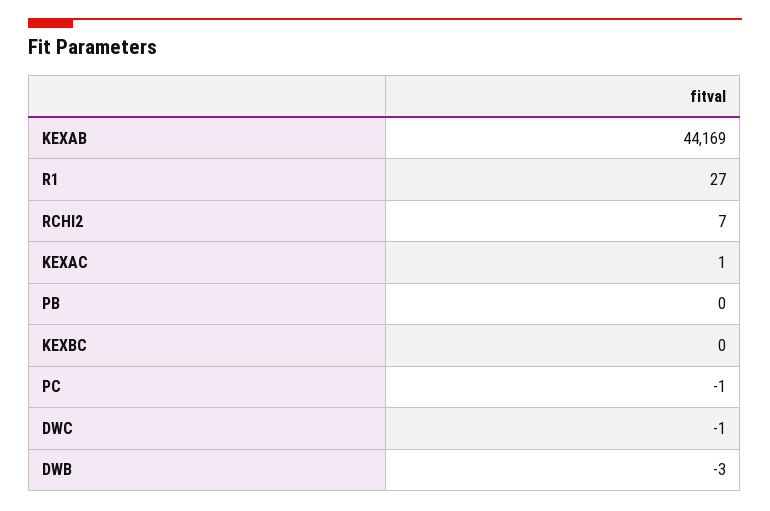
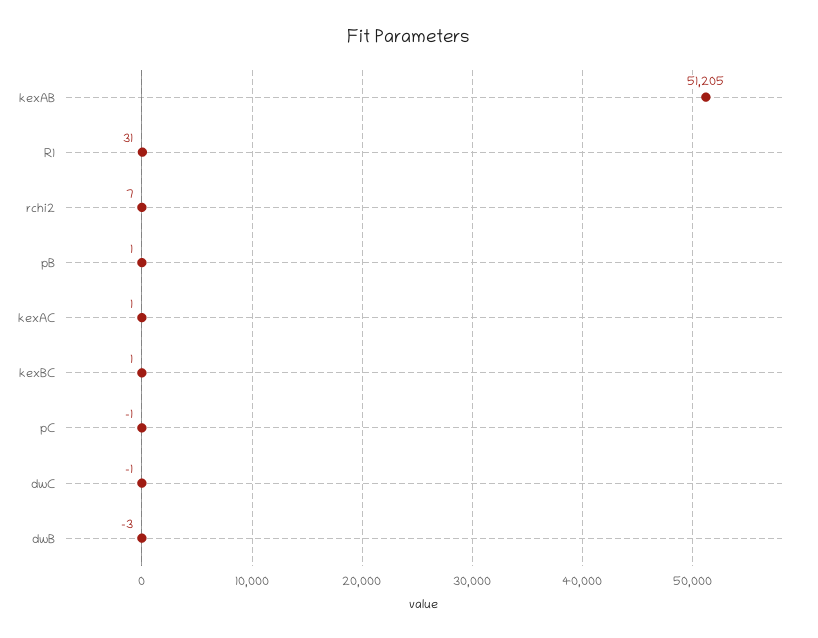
  {
-   "KEXAB": 44169,
+   "KEXAB": 51205,
-   "R1": 27,
+   "R1": 31,
    "RCHI2": 7,
    "KEXAC": 1,
-   "PB": 0,
+   "PB": 1,
-   "KEXBC": 0,
+   "KEXBC": 1,
    "PC": -1,
    "DWC": -1,
    "DWB": -3
  }

